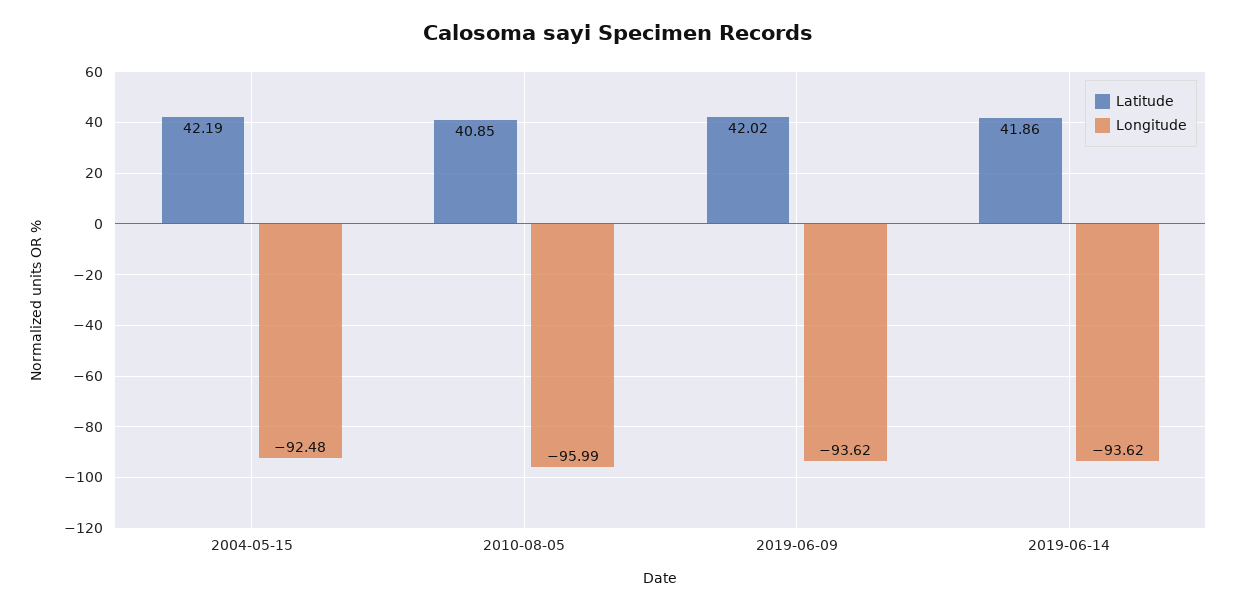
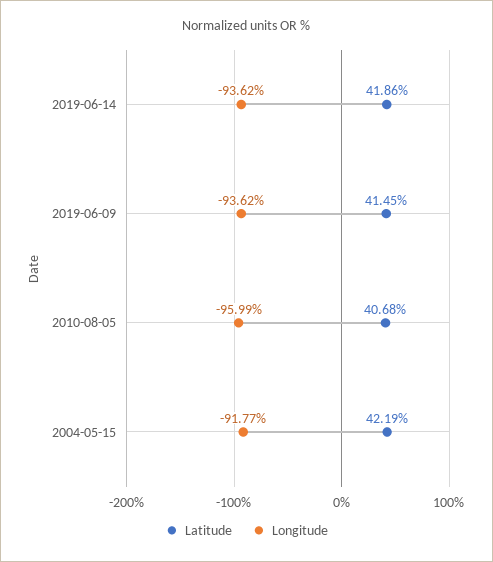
  {
    "Latitude": {
      "2004-05-15": 42.19,
-     "2010-08-05": 40.85,
+     "2010-08-05": 40.68,
-     "2019-06-09": 42.02,
+     "2019-06-09": 41.45,
      "2019-06-14": 41.86
    },
    "Longitude": {
-     "2004-05-15": -92.48,
+     "2004-05-15": -91.77,
      "2010-08-05": -95.99,
      "2019-06-09": -93.62,
      "2019-06-14": -93.62
    }
  }

